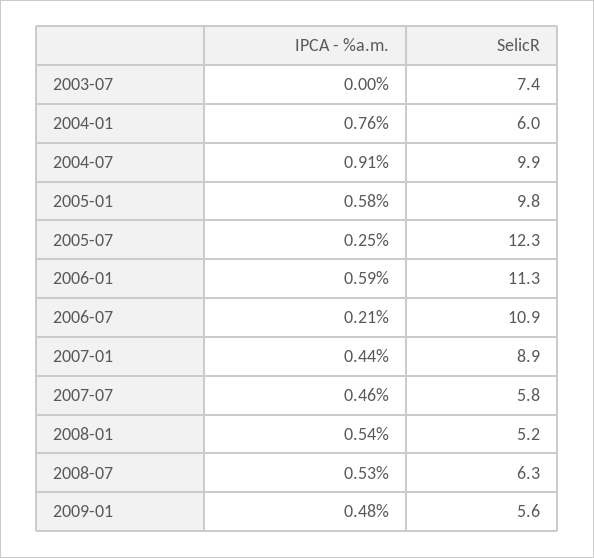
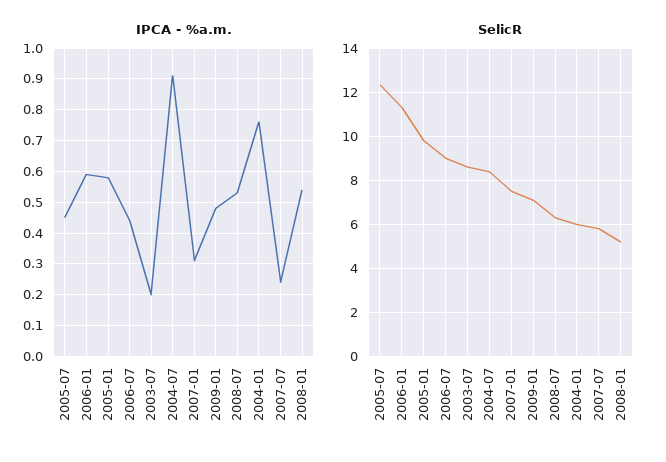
  {
    "IPCA - %a.m.": {
-     "2003-07": 0,
+     "2003-07": 0.2,
      "2004-01": 0.76,
      "2004-07": 0.91,
      "2005-01": 0.58,
-     "2005-07": 0.25,
+     "2005-07": 0.45,
      "2006-01": 0.59,
-     "2006-07": 0.21,
+     "2006-07": 0.45,
-     "2007-01": 0.44,
+     "2007-01": 0.3,
-     "2007-07": 0.46,
+     "2007-07": 0.25,
      "2008-01": 0.54,
      "2008-07": 0.53,
      "2009-01": 0.48
    },
    "SelicR": {
-     "2003-07": 7.4,
+     "2003-07": 8.5,
      "2004-01": 6,
-     "2004-07": 9.9,
+     "2004-07": 8.5,
      "2005-01": 9.8,
      "2005-07": 12.3,
      "2006-01": 11.3,
-     "2006-07": 10.9,
+     "2006-07": 9,
-     "2007-01": 8.9,
+     "2007-01": 7.5,
      "2007-07": 5.8,
      "2008-01": 5.2,
      "2008-07": 6.3,
-     "2009-01": 5.6
+     "2009-01": 7
    }
  }

